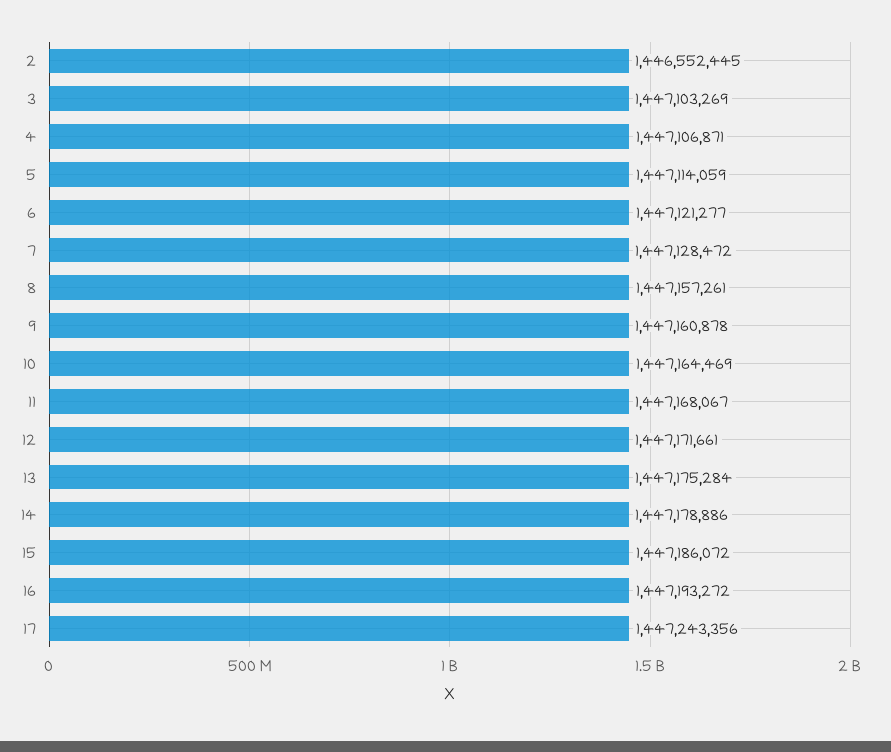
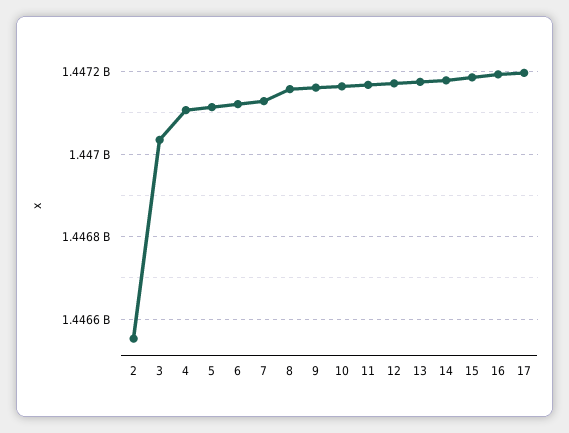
  {
    "2": 1446552445,
-   "3": 1447103269,
+   "3": 1447040000,
    "4": 1447106871,
    "5": 1447114059,
    "6": 1447121277,
    "7": 1447128472,
    "8": 1447157261,
    "9": 1447160878,
    "10": 1447164469,
    "11": 1447168067,
    "12": 1447171661,
    "13": 1447175284,
    "14": 1447178886,
    "15": 1447186072,
    "16": 1447193272,
-   "17": 1447243356
+   "17": 1447200000
  }

